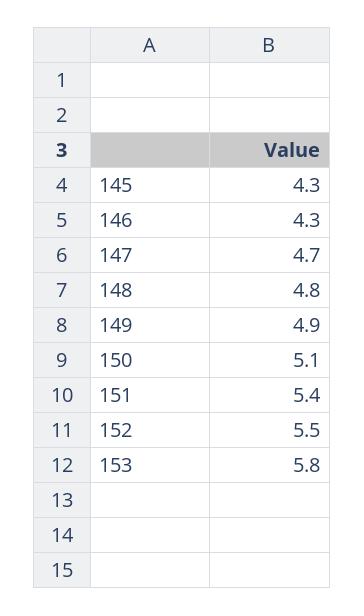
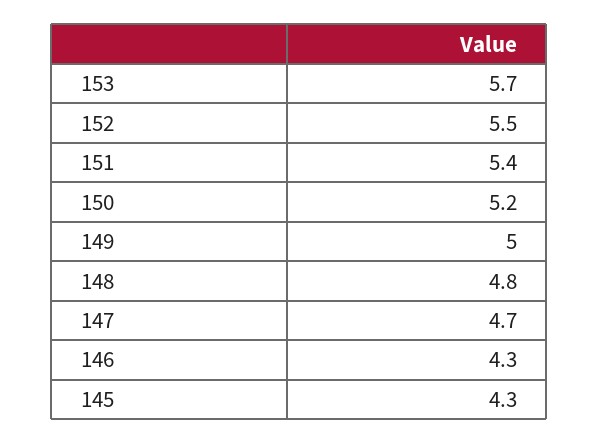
  {
    "145": 4.3,
    "146": 4.3,
    "147": 4.7,
    "148": 4.8,
-   "149": 4.9,
+   "149": 5,
-   "150": 5.1,
+   "150": 5.2,
    "151": 5.4,
    "152": 5.5,
-   "153": 5.8
+   "153": 5.7
  }

